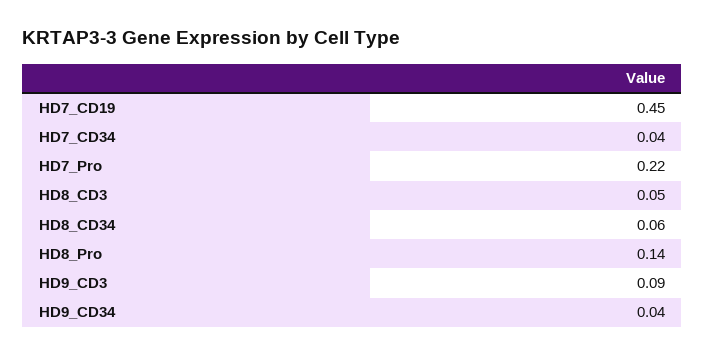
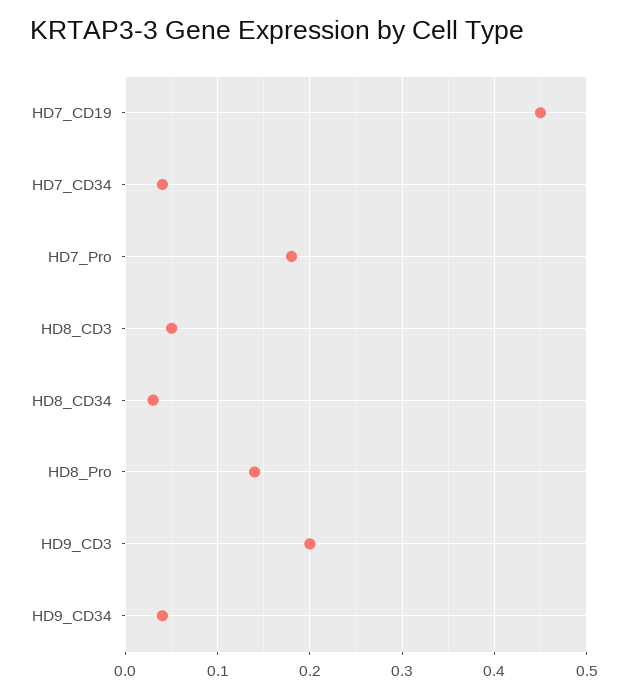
  {
    "HD7_CD19": 0.45,
    "HD7_CD34": 0.04,
-   "HD7_Pro": 0.22,
+   "HD7_Pro": 0.18,
    "HD8_CD3": 0.05,
-   "HD8_CD34": 0.06,
+   "HD8_CD34": 0.03,
    "HD8_Pro": 0.14,
-   "HD9_CD3": 0.09,
+   "HD9_CD3": 0.2,
    "HD9_CD34": 0.04
  }

